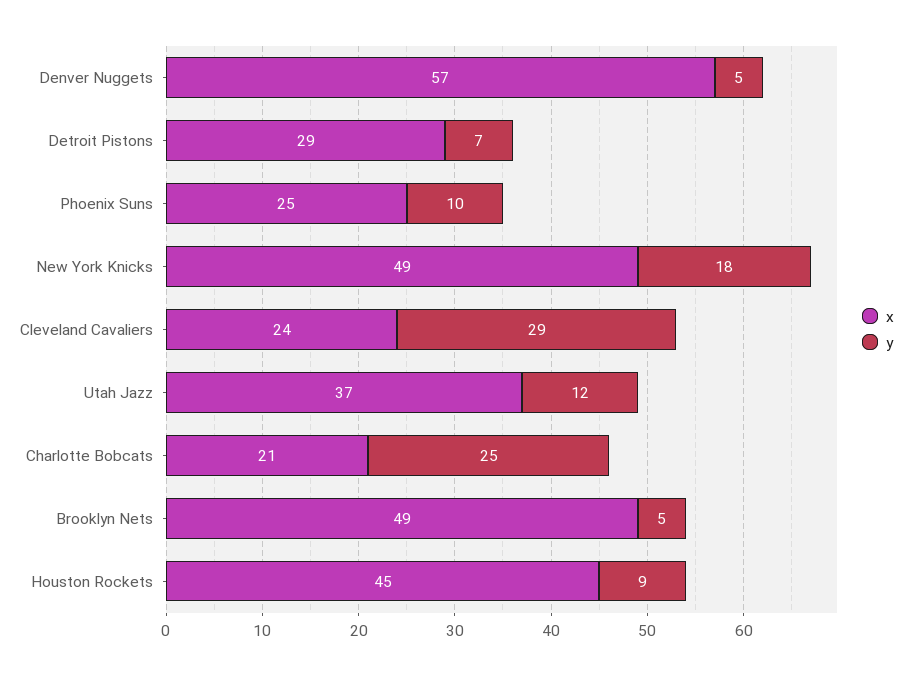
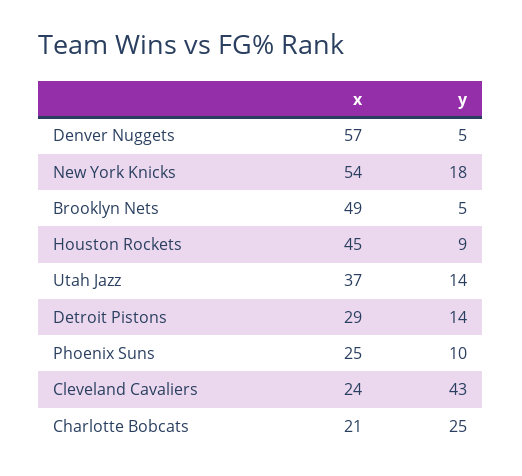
  {
    "x": {
      "Denver Nuggets": 57,
      "Detroit Pistons": 29,
      "Phoenix Suns": 25,
-     "New York Knicks": 49,
+     "New York Knicks": 54,
      "Cleveland Cavaliers": 24,
      "Utah Jazz": 37,
      "Charlotte Bobcats": 21,
      "Brooklyn Nets": 49,
      "Houston Rockets": 45
    },
    "y": {
      "Denver Nuggets": 5,
-     "Detroit Pistons": 7,
+     "Detroit Pistons": 14,
      "Phoenix Suns": 10,
      "New York Knicks": 18,
-     "Cleveland Cavaliers": 29,
+     "Cleveland Cavaliers": 43,
-     "Utah Jazz": 12,
+     "Utah Jazz": 14,
      "Charlotte Bobcats": 25,
      "Brooklyn Nets": 5,
      "Houston Rockets": 9
    }
  }

